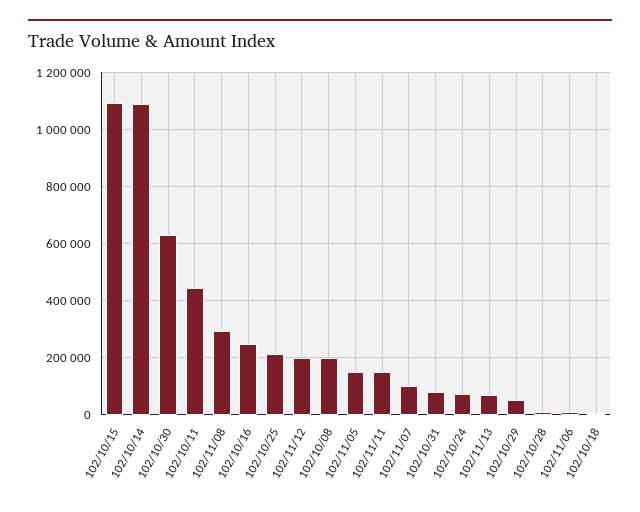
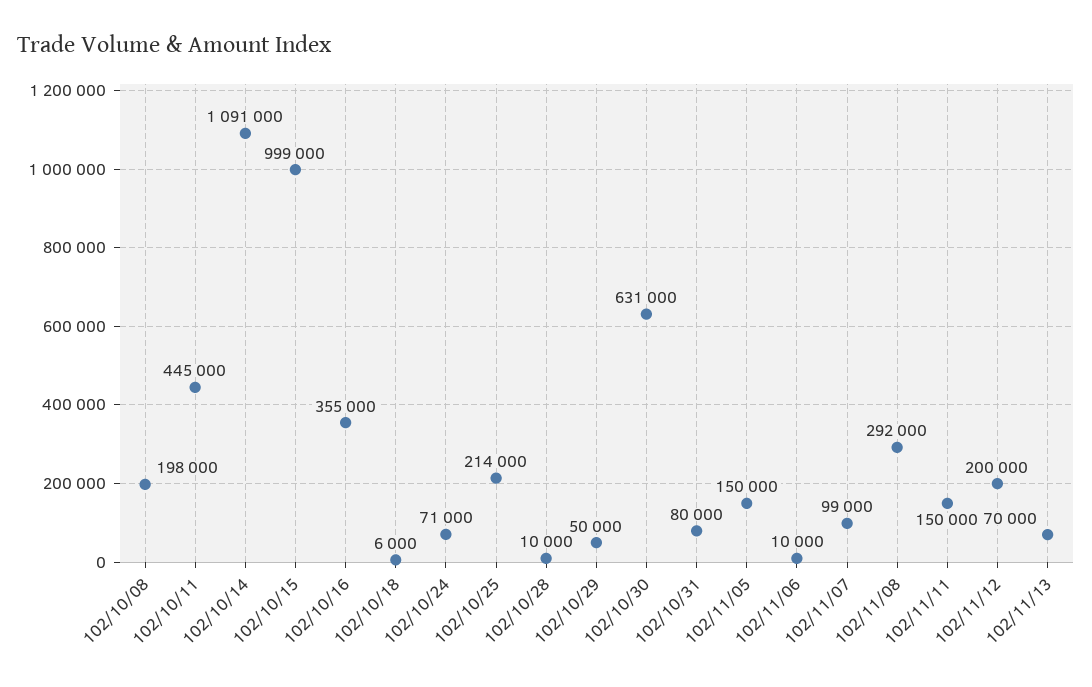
  {
-   "102/10/15": 1100000,
+   "102/10/15": 999000,
    "102/10/14": 1091000,
    "102/10/30": 631000,
    "102/10/11": 445000,
    "102/11/08": 292000,
-   "102/10/16": 250000,
+   "102/10/16": 355000,
    "102/10/25": 214000,
    "102/11/12": 200000,
    "102/10/08": 198000,
    "102/11/05": 150000,
    "102/11/11": 150000,
    "102/11/07": 99000,
    "102/10/31": 80000,
    "102/10/24": 71000,
    "102/11/13": 70000,
    "102/10/29": 50000,
    "102/10/28": 10000,
    "102/11/06": 10000,
    "102/10/18": 6000
  }

